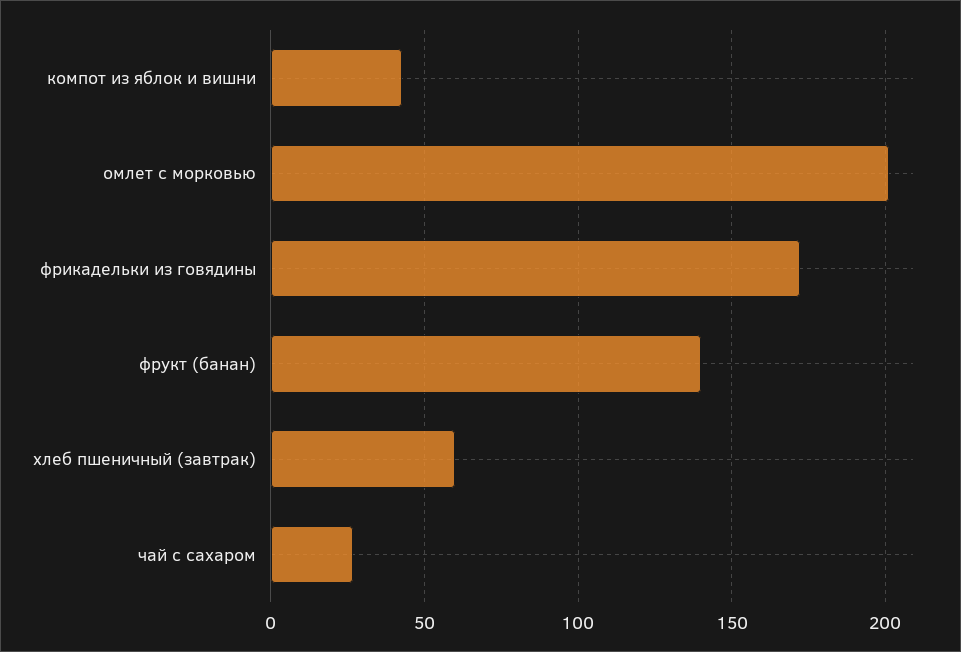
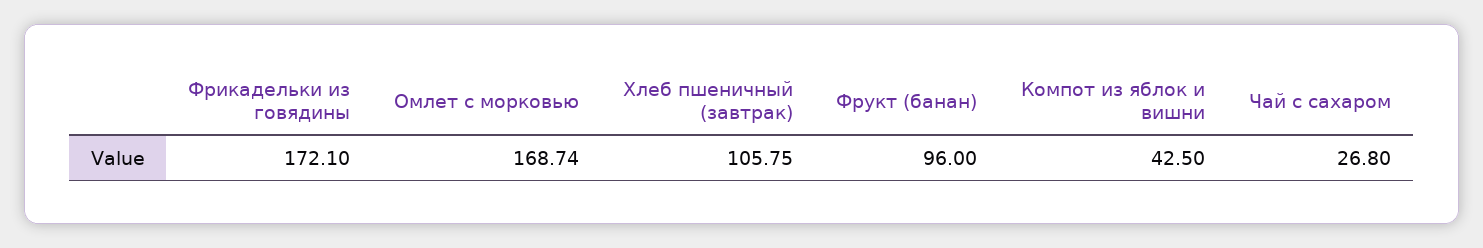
  {
    "компот из яблок и вишни": 42.5,
-   "омлет с морковью": 200,
+   "омлет с морковью": 168.74,
    "фрикадельки из говядины": 172.1,
-   "фрукт (банан)": 140,
+   "фрукт (банан)": 96,
-   "хлеб пшеничный (завтрак)": 60,
+   "хлеб пшеничный (завтрак)": 105.75,
    "чай с сахаром": 26.8
  }

